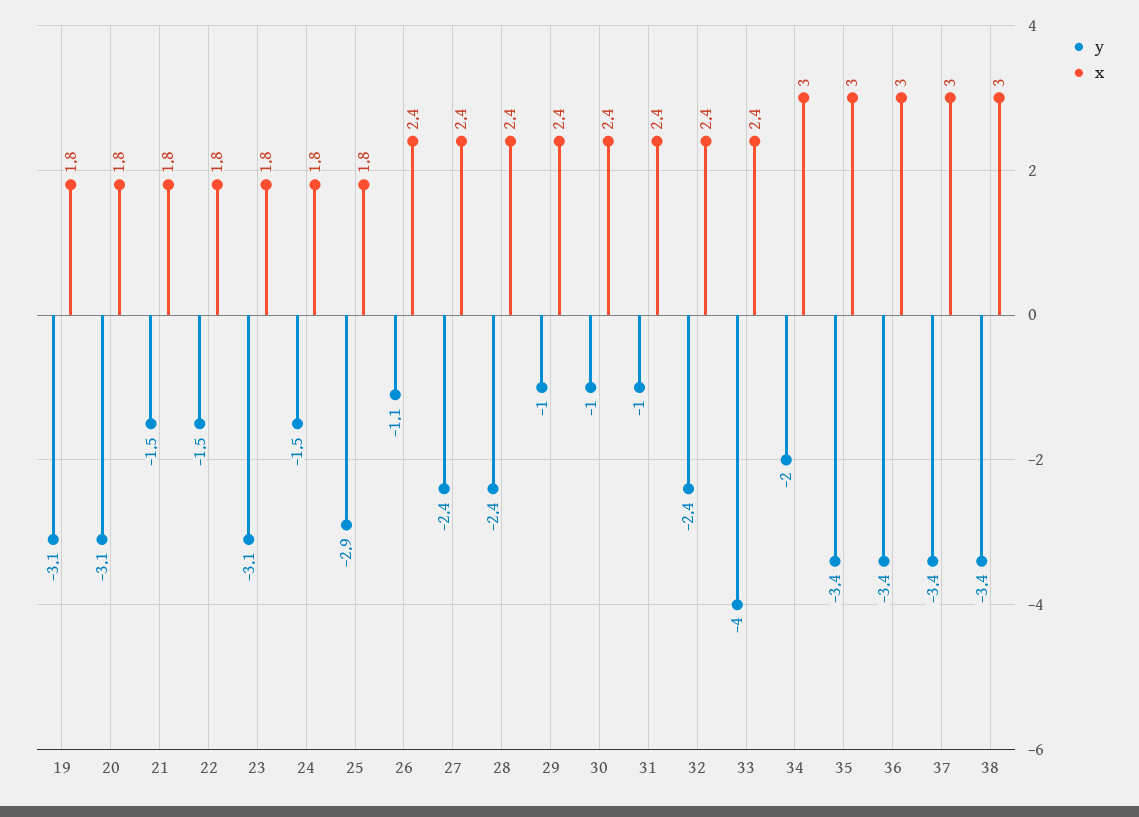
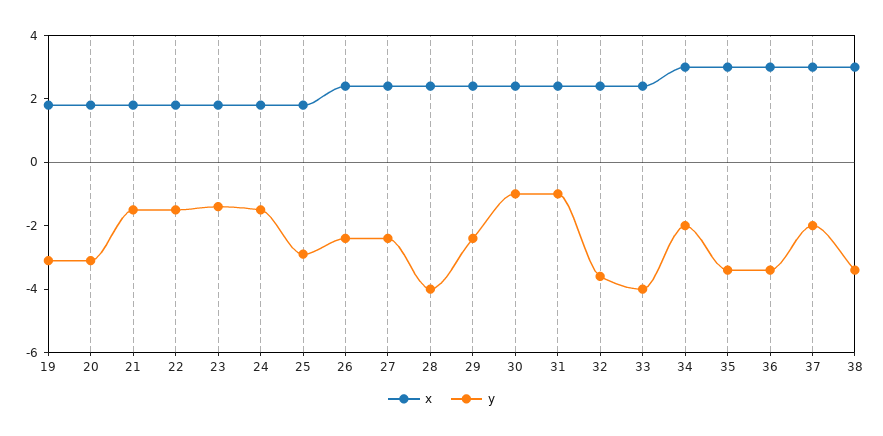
  {
    "y": {
      "19": -3.1,
      "20": -3.1,
      "21": -1.5,
      "22": -1.5,
-     "23": -3.1,
+     "23": -1.5,
      "24": -1.5,
      "25": -2.9,
-     "26": -1.1,
+     "26": -2.5,
      "27": -2.4,
-     "28": -2.4,
+     "28": -4,
-     "29": -1,
+     "29": -2.5,
      "30": -1,
      "31": -1,
-     "32": -2.4,
+     "32": -3.5,
      "33": -4,
      "34": -2,
      "35": -3.4,
      "36": -3.4,
-     "37": -3.4,
+     "37": -2,
      "38": -3.4
    },
    "x": {
      "19": 1.8,
      "20": 1.8,
      "21": 1.8,
      "22": 1.8,
      "23": 1.8,
      "24": 1.8,
      "25": 1.8,
      "26": 2.4,
      "27": 2.4,
      "28": 2.4,
      "29": 2.4,
      "30": 2.4,
      "31": 2.4,
      "32": 2.4,
      "33": 2.4,
      "34": 3,
      "35": 3,
      "36": 3,
      "37": 3,
      "38": 3
    }
  }

